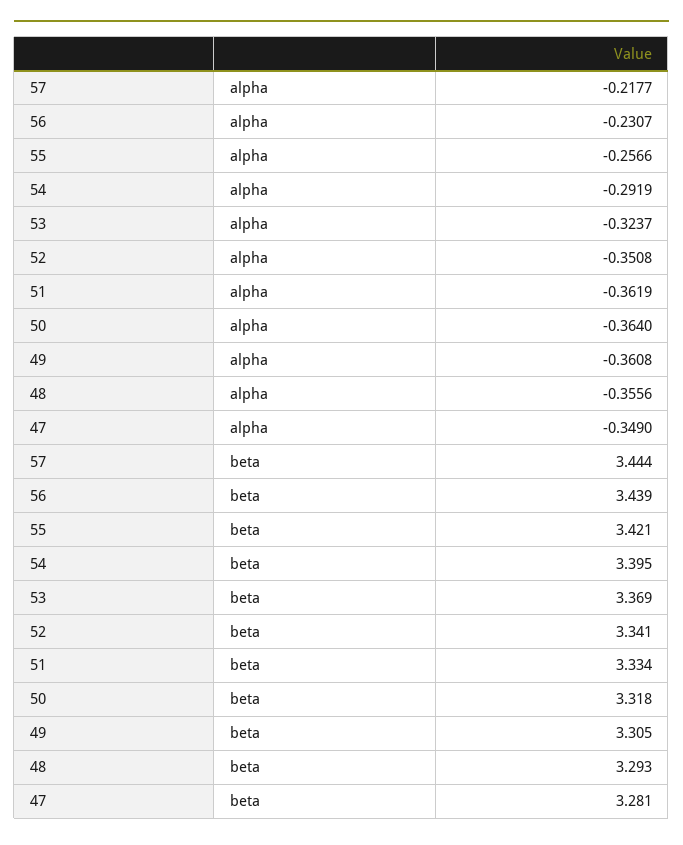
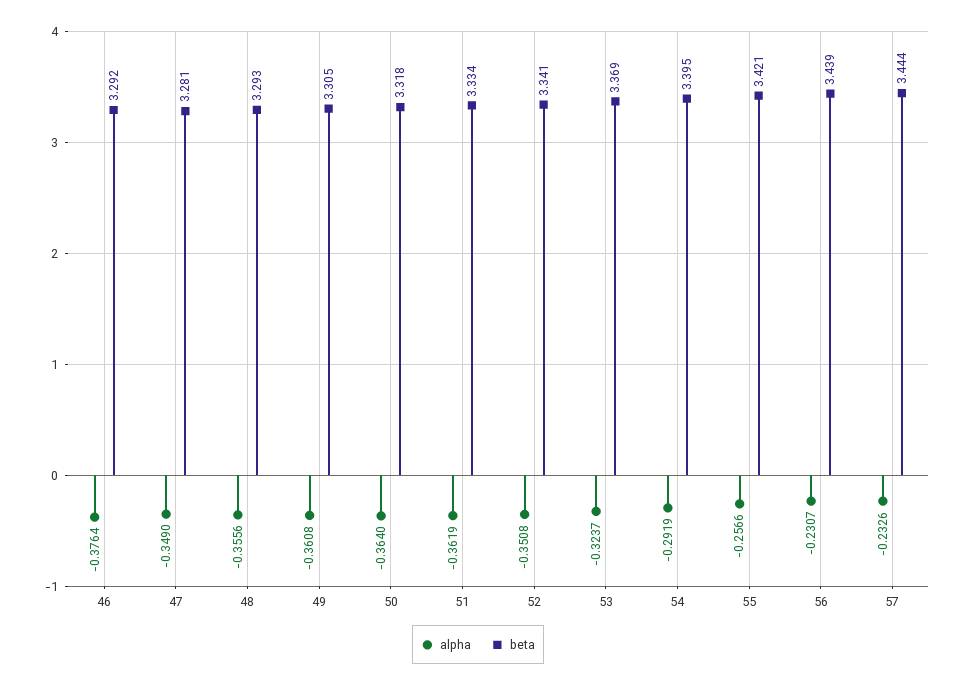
  {
    "alpha": {
-     "57": -0.2177,
+     "57": -0.2326,
      "56": -0.2307,
      "55": -0.2566,
      "54": -0.2919,
      "53": -0.3237,
      "52": -0.3508,
      "51": -0.3619,
      "50": -0.364,
      "49": -0.3608,
      "48": -0.3556,
-     "47": -0.349
+     "47": -0.349,
+     "46": -0.3764
    },
    "beta": {
      "57": 3.444,
      "56": 3.439,
      "55": 3.421,
      "54": 3.395,
      "53": 3.369,
      "52": 3.341,
      "51": 3.334,
      "50": 3.318,
      "49": 3.305,
      "48": 3.293,
-     "47": 3.281
+     "47": 3.281,
+     "46": 3.292
    }
  }

